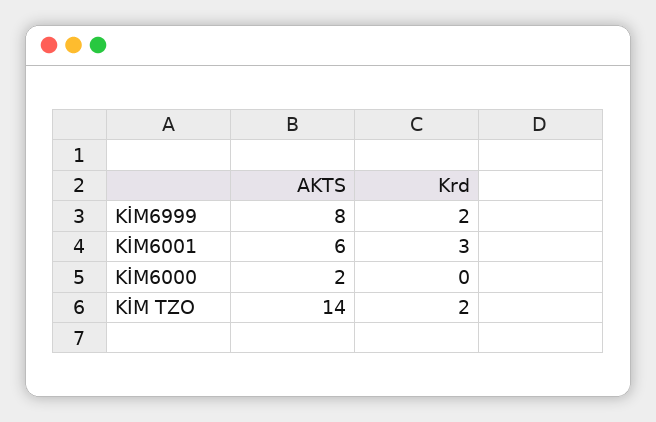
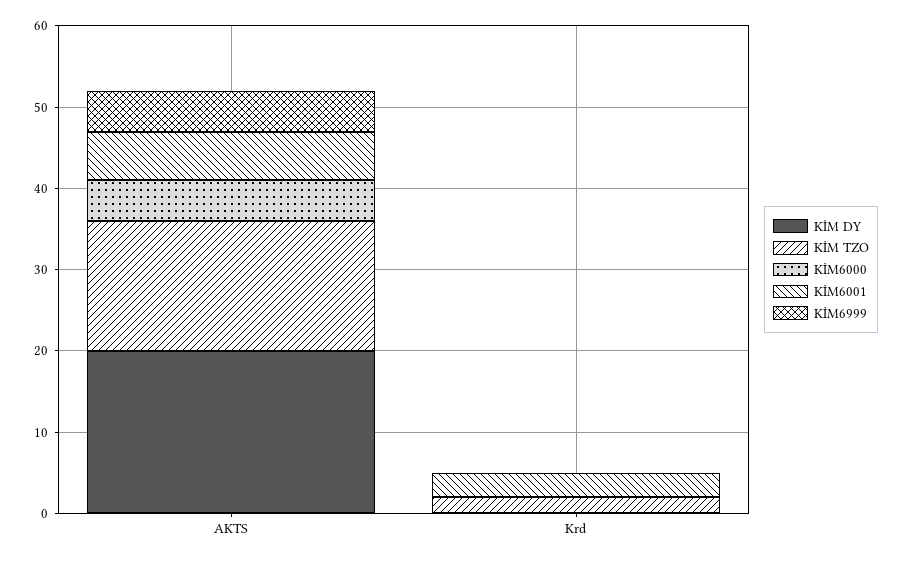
  {
    "KİM6999": {
-     "AKTS": 8,
+     "AKTS": 5,
-     "Krd": 2
+     "Krd": 0
    },
    "KİM6001": {
      "AKTS": 6,
      "Krd": 3
    },
    "KİM6000": {
-     "AKTS": 2,
+     "AKTS": 5,
      "Krd": 0
    },
    "KİM TZO": {
-     "AKTS": 14,
+     "AKTS": 16,
      "Krd": 2
-   }
+   },
+   "KİM DY": {
+     "AKTS": 20,
+     "Krd": 0
+   }
  }

